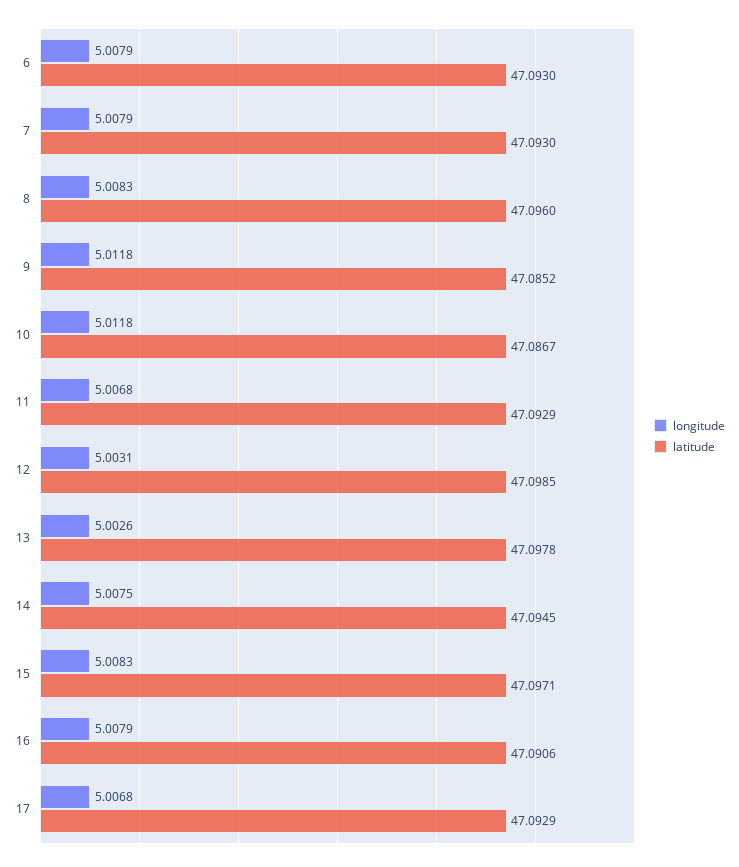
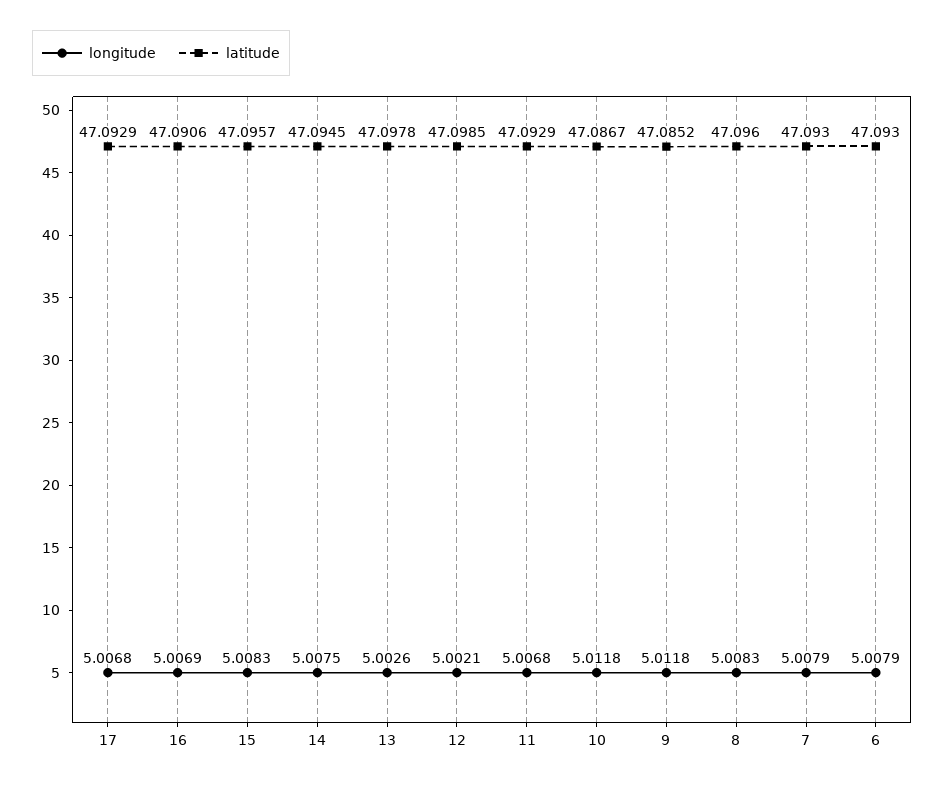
  {
    "longitude": {
      "6": 5.0079,
      "7": 5.0079,
      "8": 5.0083,
      "9": 5.0118,
      "10": 5.0118,
      "11": 5.0068,
-     "12": 5.0031,
+     "12": 5.0021,
      "13": 5.0026,
      "14": 5.0075,
      "15": 5.0083,
-     "16": 5.0079,
+     "16": 5.0069,
      "17": 5.0068
    },
    "latitude": {
      "6": 47.093,
      "7": 47.093,
      "8": 47.096,
      "9": 47.0852,
      "10": 47.0867,
      "11": 47.0929,
      "12": 47.0985,
      "13": 47.0978,
      "14": 47.0945,
-     "15": 47.0971,
+     "15": 47.0957,
      "16": 47.0906,
      "17": 47.0929
    }
  }

